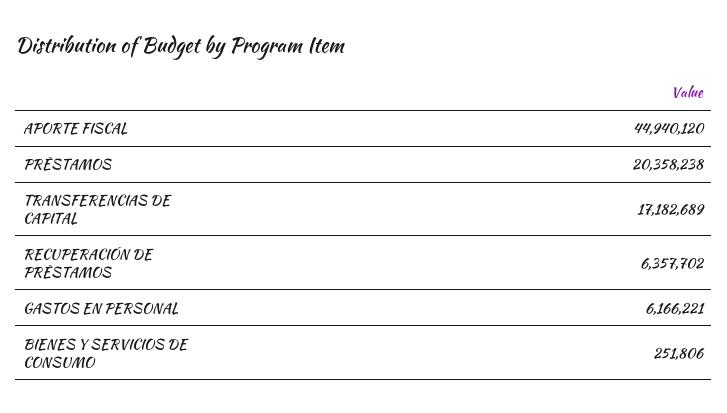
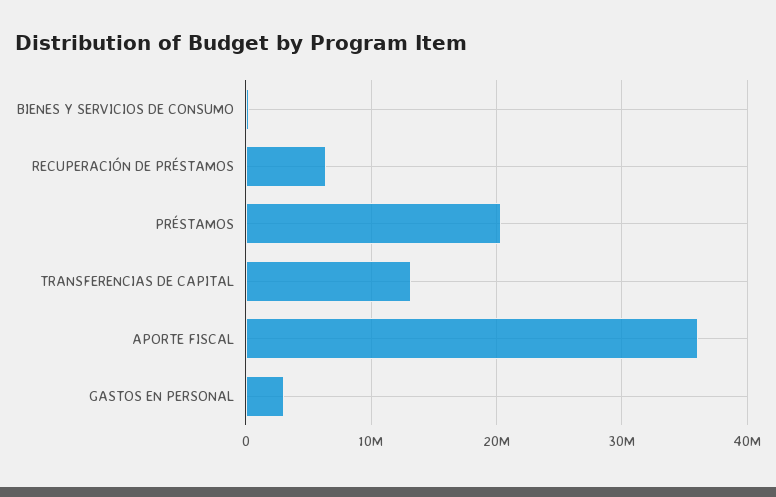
  {
-   "APORTE FISCAL": 44940120,
+   "APORTE FISCAL": 36000000,
    "PRÉSTAMOS": 20358238,
-   "TRANSFERENCIAS DE CAPITAL": 17182689,
+   "TRANSFERENCIAS DE CAPITAL": 13000000,
    "RECUPERACIÓN DE PRÉSTAMOS": 6357702,
-   "GASTOS EN PERSONAL": 6166221,
+   "GASTOS EN PERSONAL": 3000000,
    "BIENES Y SERVICIOS DE CONSUMO": 251806
  }

